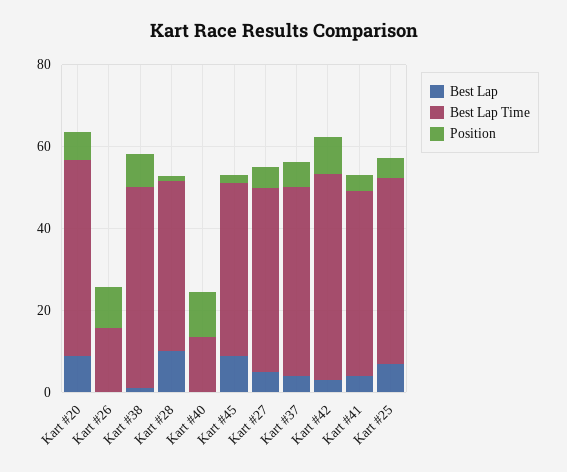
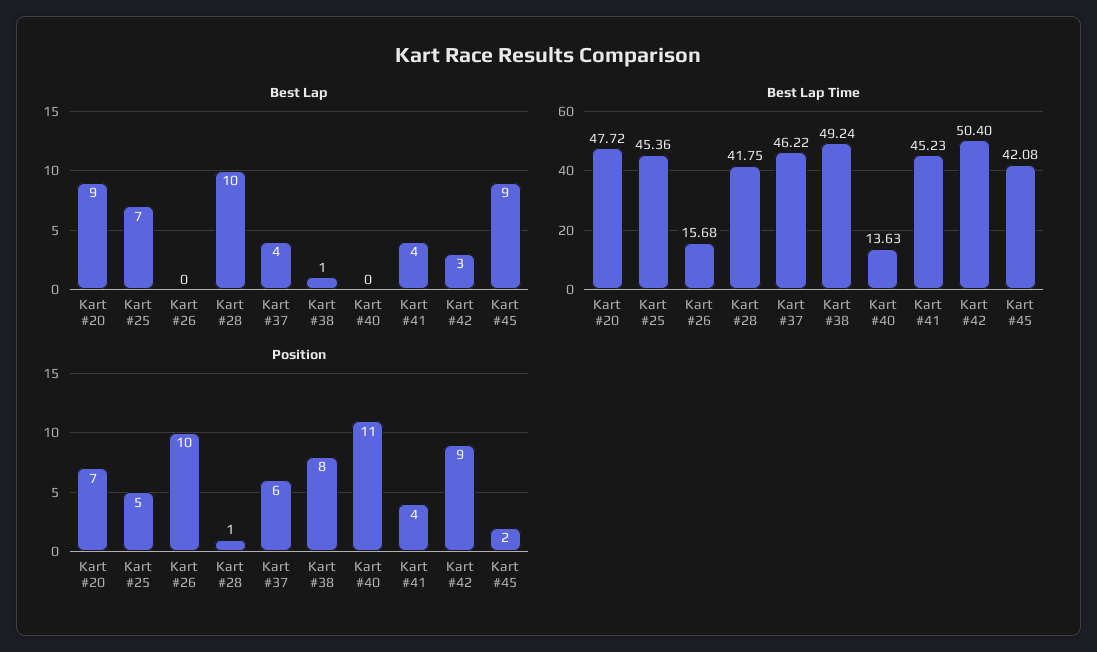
  {
    "Best Lap": {
      "Kart #20": 9,
      "Kart #26": 0,
      "Kart #38": 1,
      "Kart #28": 10,
      "Kart #40": 0,
      "Kart #45": 9,
-     "Kart #27": 5,
      "Kart #37": 4,
      "Kart #42": 3,
      "Kart #41": 4,
      "Kart #25": 7
    },
    "Best Lap Time": {
      "Kart #20": 47.72,
      "Kart #26": 15.68,
      "Kart #38": 49.24,
      "Kart #28": 41.75,
      "Kart #40": 13.63,
      "Kart #45": 42.08,
-     "Kart #27": 45,
      "Kart #37": 46.22,
      "Kart #42": 50.4,
      "Kart #41": 45.23,
      "Kart #25": 45.36
    },
    "Position": {
      "Kart #20": 7,
      "Kart #26": 10,
      "Kart #38": 8,
      "Kart #28": 1,
      "Kart #40": 11,
      "Kart #45": 2,
-     "Kart #27": 5,
      "Kart #37": 6,
      "Kart #42": 9,
      "Kart #41": 4,
      "Kart #25": 5
    }
  }

